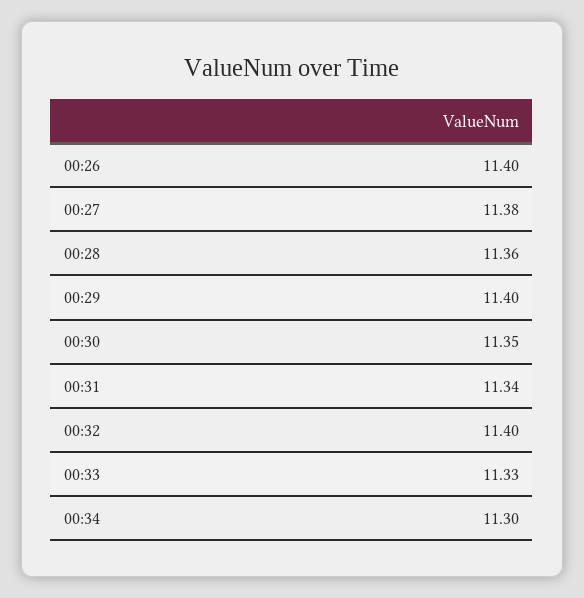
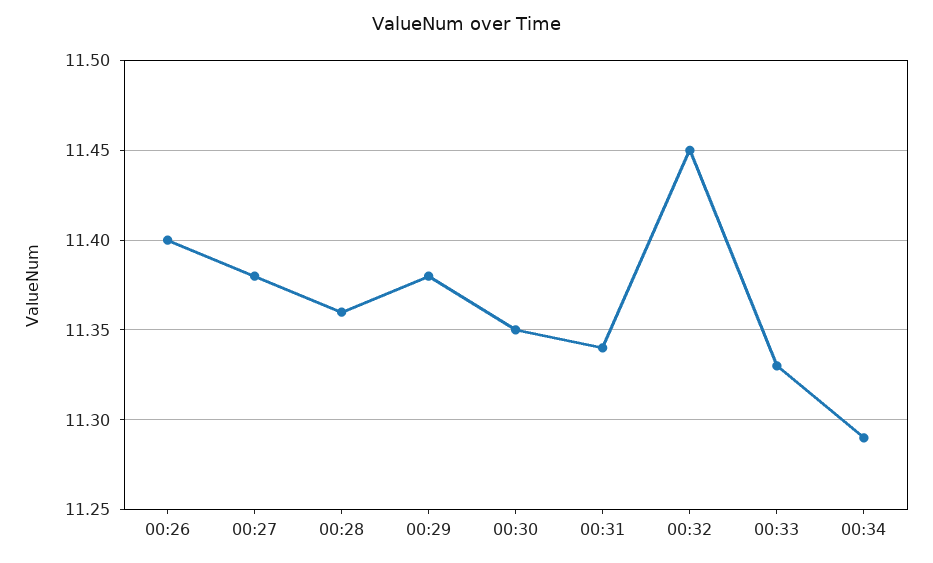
  {
    "00:26": 11.4,
    "00:27": 11.38,
    "00:28": 11.36,
-   "00:29": 11.4,
+   "00:29": 11.38,
    "00:30": 11.35,
    "00:31": 11.34,
-   "00:32": 11.4,
+   "00:32": 11.45,
    "00:33": 11.33,
-   "00:34": 11.3
+   "00:34": 11.29
  }

